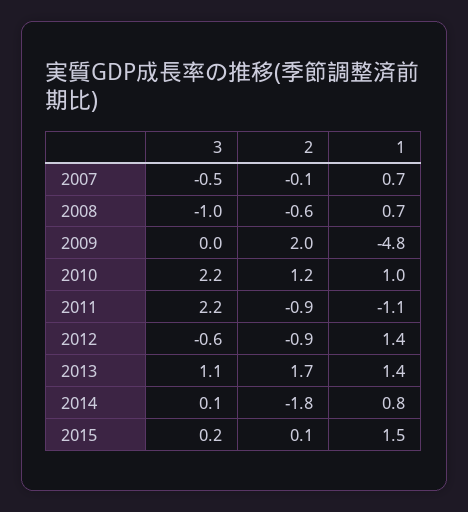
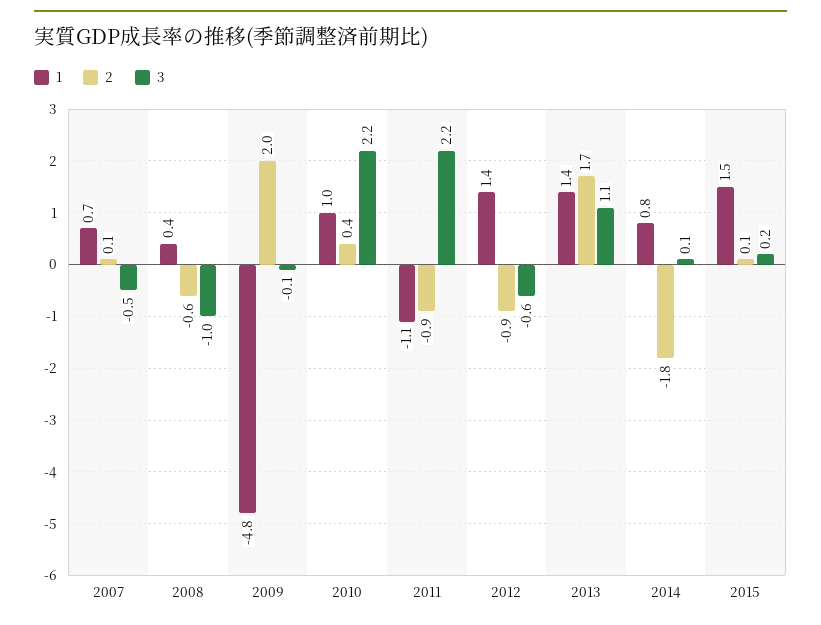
  {
    "3": {
      "2007": -0.5,
      "2008": -1,
-     "2009": 0,
+     "2009": -0.1,
      "2010": 2.2,
      "2011": 2.2,
      "2012": -0.6,
      "2013": 1.1,
      "2014": 0.1,
      "2015": 0.2
    },
    "2": {
-     "2007": -0.1,
+     "2007": 0.1,
      "2008": -0.6,
      "2009": 2,
-     "2010": 1.2,
+     "2010": 0.4,
      "2011": -0.9,
      "2012": -0.9,
      "2013": 1.7,
      "2014": -1.8,
      "2015": 0.1
    },
    "1": {
      "2007": 0.7,
-     "2008": 0.7,
+     "2008": 0.4,
      "2009": -4.8,
      "2010": 1,
      "2011": -1.1,
      "2012": 1.4,
      "2013": 1.4,
      "2014": 0.8,
      "2015": 1.5
    }
  }

